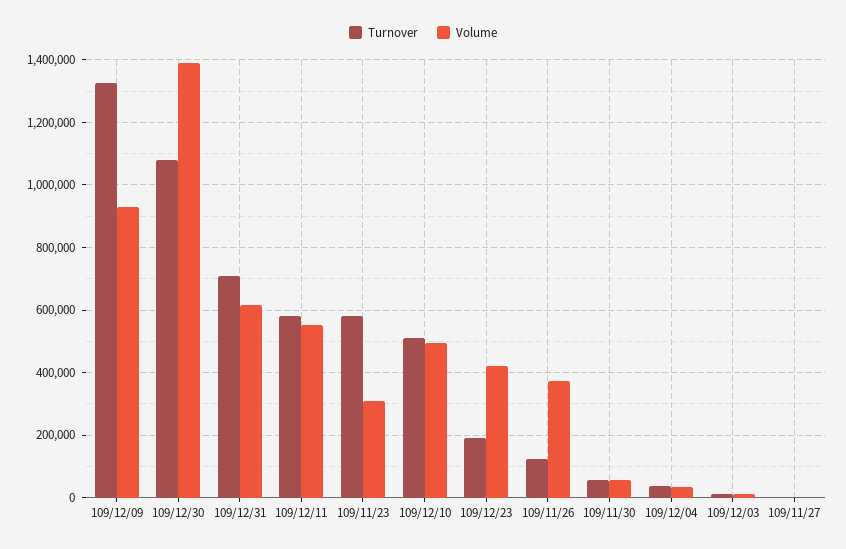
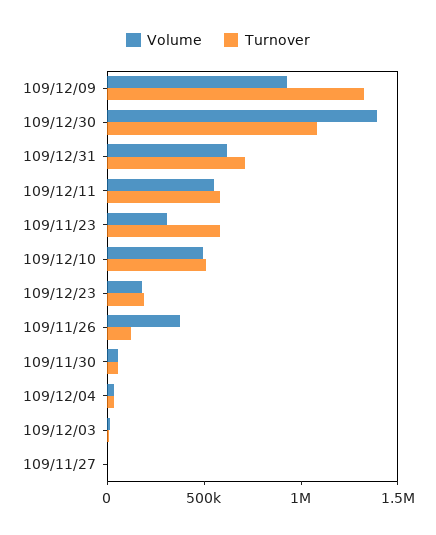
  {
    "Turnover": {
      "109/12/09": 1320000,
      "109/12/30": 1080000,
      "109/12/31": 720000,
      "109/12/11": 580000,
      "109/11/23": 580000,
      "109/12/10": 520000,
      "109/12/23": 200000,
      "109/11/26": 120000,
      "109/11/30": 60000,
      "109/12/04": 40000,
      "109/12/03": 20000,
      "109/11/27": 0
    },
    "Volume": {
      "109/12/09": 940000,
      "109/12/30": 1400000,
      "109/12/31": 620000,
      "109/12/11": 560000,
      "109/11/23": 320000,
      "109/12/10": 500000,
-     "109/12/23": 420000,
+     "109/12/23": 200000,
      "109/11/26": 380000,
      "109/11/30": 60000,
      "109/12/04": 40000,
      "109/12/03": 20000,
      "109/11/27": 0
    }
  }

